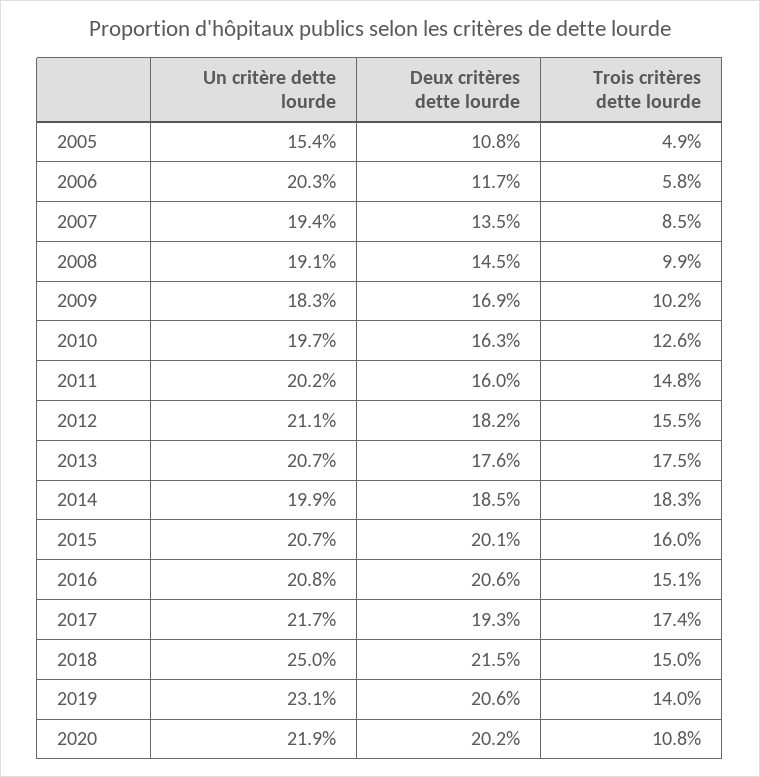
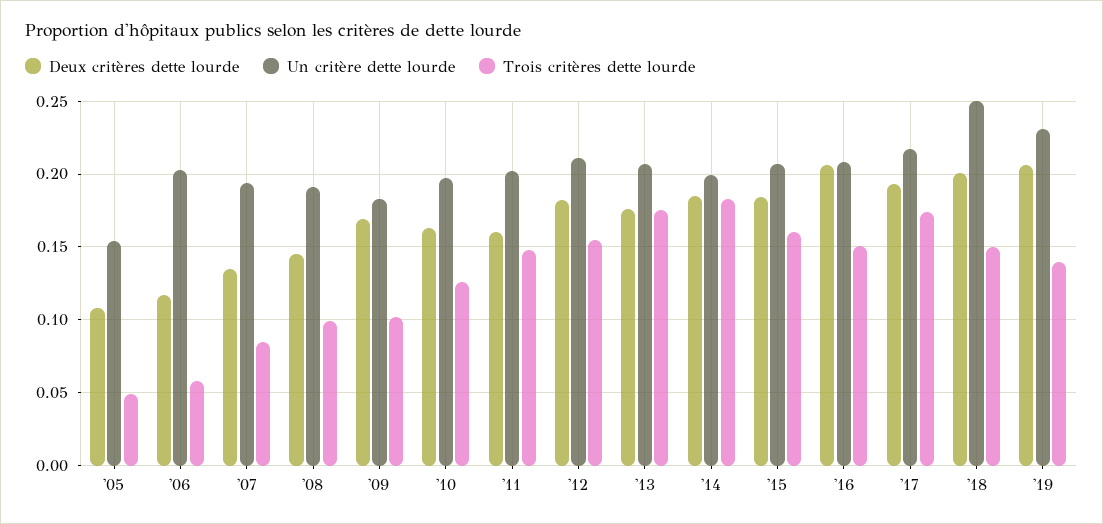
  {
    "Un critère dette lourde": {
      "2005": 0.154,
      "2006": 0.203,
      "2007": 0.194,
      "2008": 0.191,
      "2009": 0.183,
      "2010": 0.197,
      "2011": 0.202,
      "2012": 0.211,
      "2013": 0.207,
      "2014": 0.199,
      "2015": 0.207,
      "2016": 0.208,
      "2017": 0.217,
      "2018": 0.25,
-     "2019": 0.231,
+     "2019": 0.231
-     "2020": 0.219
    },
    "Deux critères dette lourde": {
      "2005": 0.108,
      "2006": 0.117,
      "2007": 0.135,
      "2008": 0.145,
      "2009": 0.169,
      "2010": 0.163,
      "2011": 0.16,
      "2012": 0.182,
      "2013": 0.176,
      "2014": 0.185,
-     "2015": 0.201,
+     "2015": 0.185,
      "2016": 0.206,
      "2017": 0.193,
-     "2018": 0.215,
+     "2018": 0.2,
-     "2019": 0.206,
+     "2019": 0.206
-     "2020": 0.202
    },
    "Trois critères dette lourde": {
      "2005": 0.049,
      "2006": 0.058,
      "2007": 0.085,
      "2008": 0.099,
      "2009": 0.102,
      "2010": 0.126,
      "2011": 0.148,
      "2012": 0.155,
      "2013": 0.175,
      "2014": 0.183,
      "2015": 0.16,
      "2016": 0.151,
      "2017": 0.174,
      "2018": 0.15,
-     "2019": 0.14,
+     "2019": 0.14
-     "2020": 0.108
    }
  }

